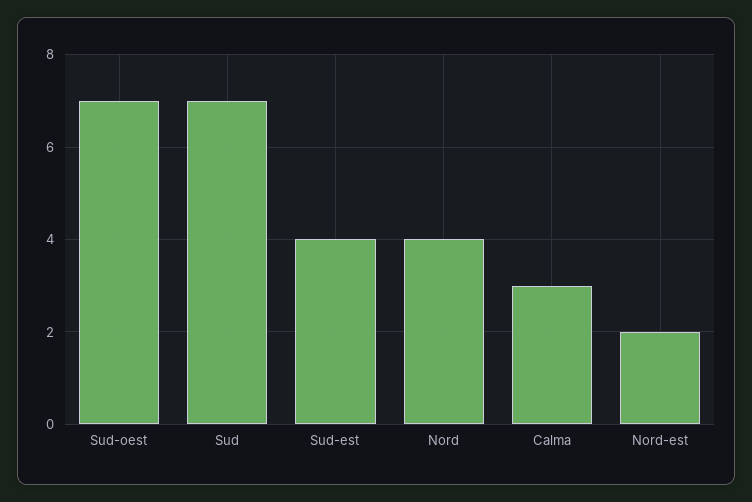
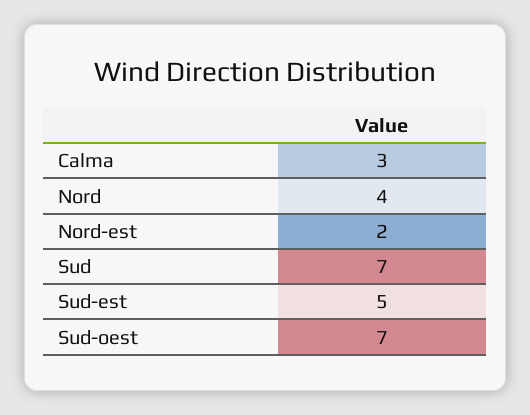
  {
    "Sud-oest": 7,
    "Sud": 7,
-   "Sud-est": 4,
+   "Sud-est": 5,
    "Nord": 4,
    "Calma": 3,
    "Nord-est": 2
  }

